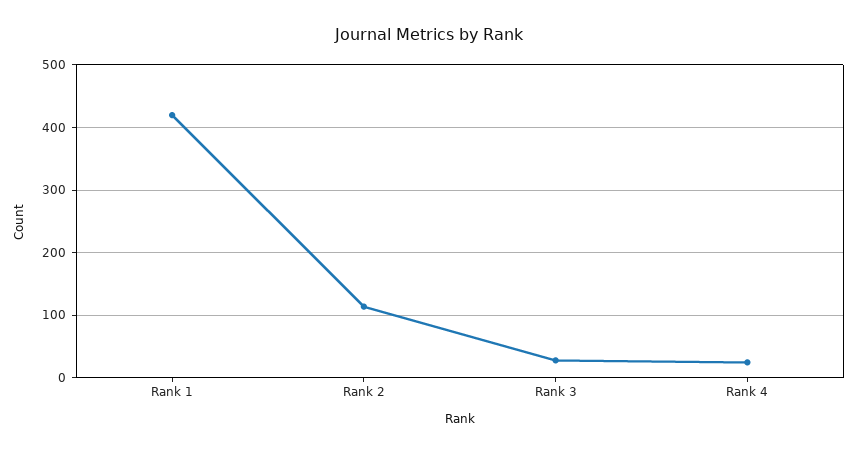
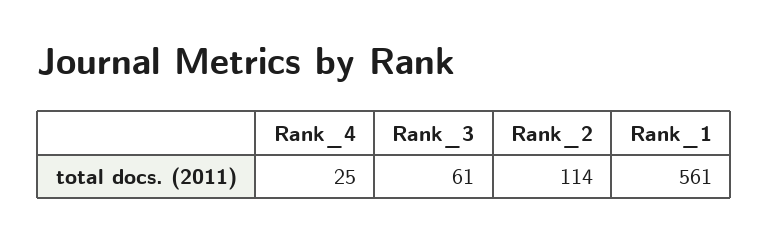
  {
-   "Rank 1": 420,
+   "Rank 1": 561,
    "Rank 2": 114,
-   "Rank 3": 30,
+   "Rank 3": 61,
    "Rank 4": 25
  }

